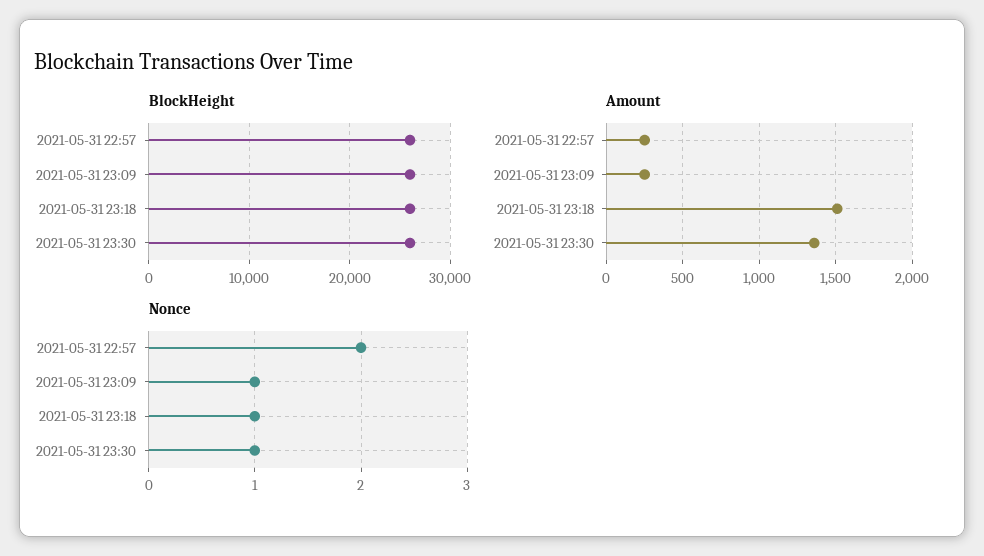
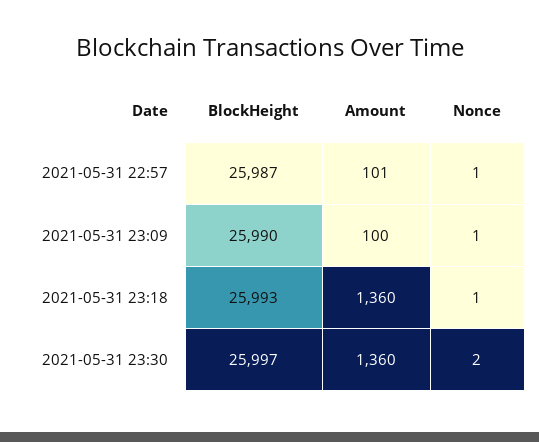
  {
    "BlockHeight": {
      "2021-05-31 22:57": 25987,
      "2021-05-31 23:09": 25990,
      "2021-05-31 23:18": 25993,
      "2021-05-31 23:30": 25997
    },
    "Amount": {
-     "2021-05-31 22:57": 250,
+     "2021-05-31 22:57": 101,
-     "2021-05-31 23:09": 250,
+     "2021-05-31 23:09": 100,
-     "2021-05-31 23:18": 1500,
+     "2021-05-31 23:18": 1360,
      "2021-05-31 23:30": 1360
    },
    "Nonce": {
-     "2021-05-31 22:57": 2,
+     "2021-05-31 22:57": 1,
      "2021-05-31 23:09": 1,
      "2021-05-31 23:18": 1,
-     "2021-05-31 23:30": 1
+     "2021-05-31 23:30": 2
    }
  }

